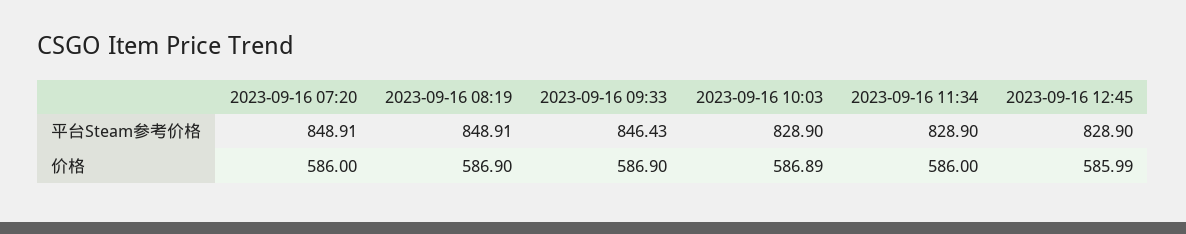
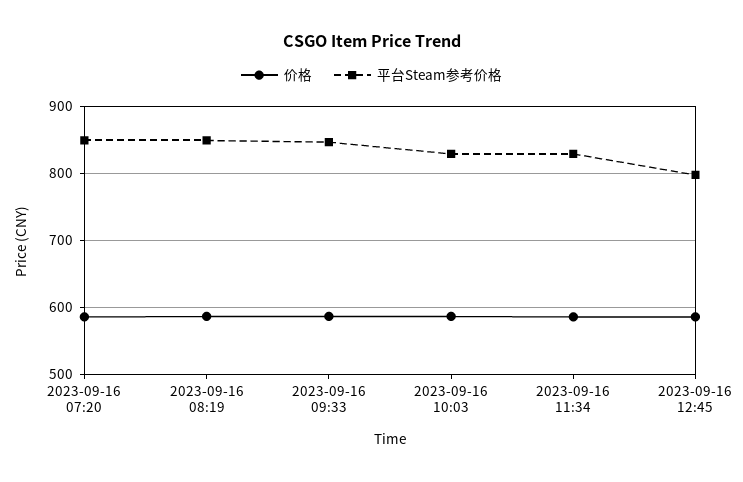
  {
    "平台Steam参考价格": {
      "2023-09-16 07:20": 848.91,
      "2023-09-16 08:19": 848.91,
      "2023-09-16 09:33": 846.43,
      "2023-09-16 10:03": 828.9,
      "2023-09-16 11:34": 828.9,
-     "2023-09-16 12:45": 828.9
+     "2023-09-16 12:45": 800
    },
    "价格": {
      "2023-09-16 07:20": 586,
      "2023-09-16 08:19": 586.9,
      "2023-09-16 09:33": 586.9,
      "2023-09-16 10:03": 586.89,
      "2023-09-16 11:34": 586,
      "2023-09-16 12:45": 585.99
    }
  }

